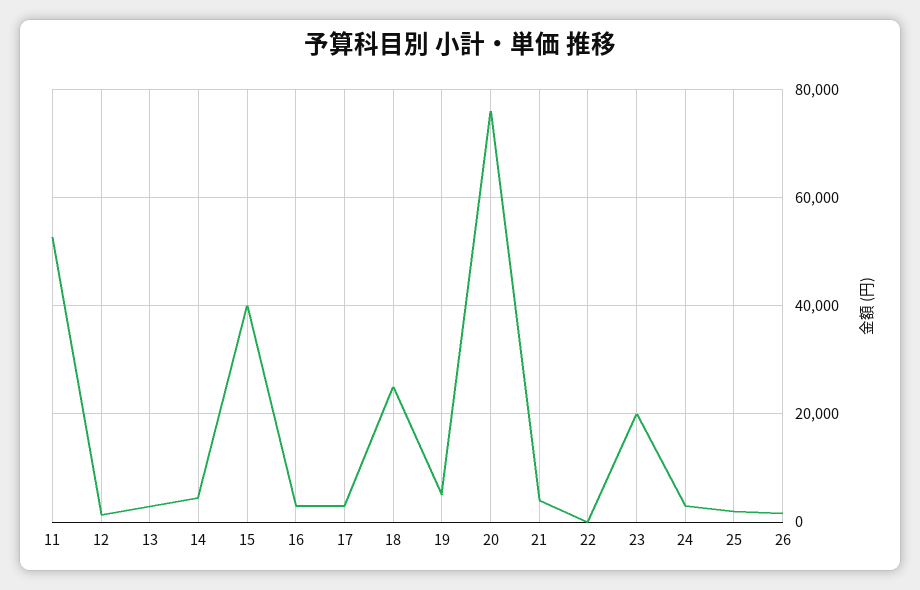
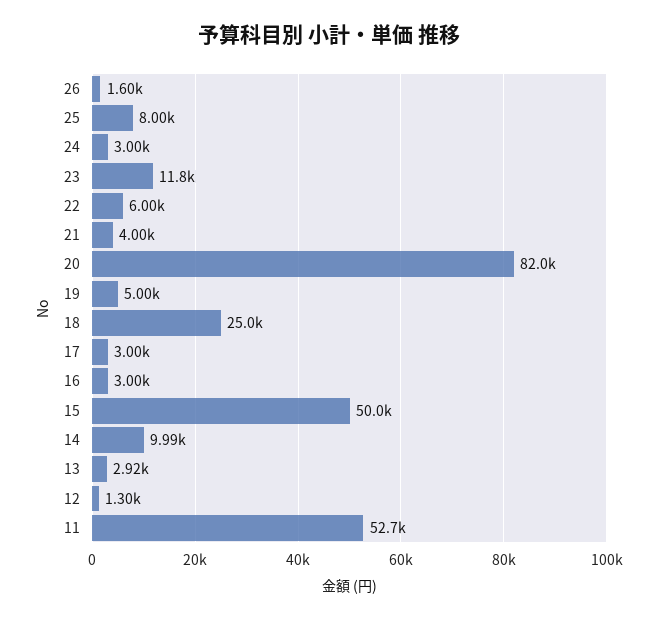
  {
    "11": 52700,
    "12": 1300,
    "13": 2920,
-   "14": 4000,
+   "14": 9990,
-   "15": 40000,
+   "15": 50000,
    "16": 3000,
    "17": 3000,
    "18": 25000,
    "19": 5000,
-   "20": 76000,
+   "20": 82000,
    "21": 4000,
-   "22": 0,
+   "22": 6000,
-   "23": 20000,
+   "23": 11800,
    "24": 3000,
-   "25": 2000,
+   "25": 8000,
    "26": 1600
  }

